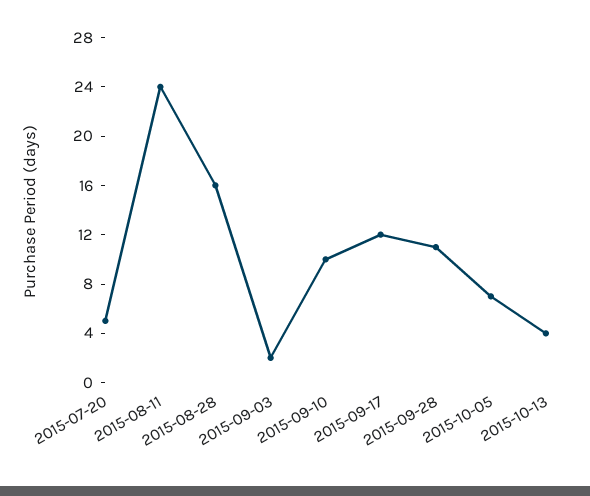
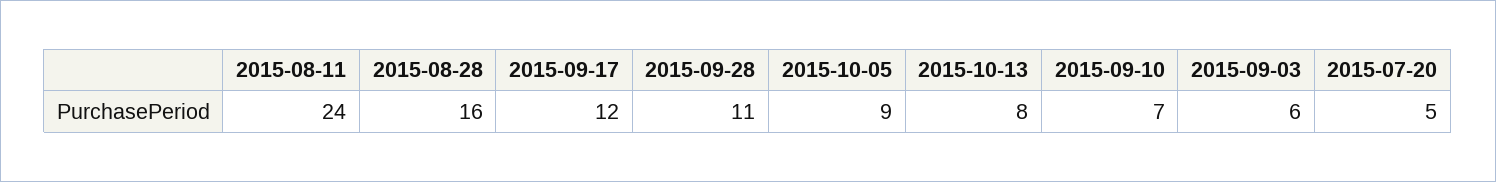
  {
    "2015-07-20": 5,
    "2015-08-11": 24,
    "2015-08-28": 16,
-   "2015-09-03": 2,
+   "2015-09-03": 6,
-   "2015-09-10": 10,
+   "2015-09-10": 7,
    "2015-09-17": 12,
    "2015-09-28": 11,
-   "2015-10-05": 7,
+   "2015-10-05": 9,
-   "2015-10-13": 4
+   "2015-10-13": 8
  }

